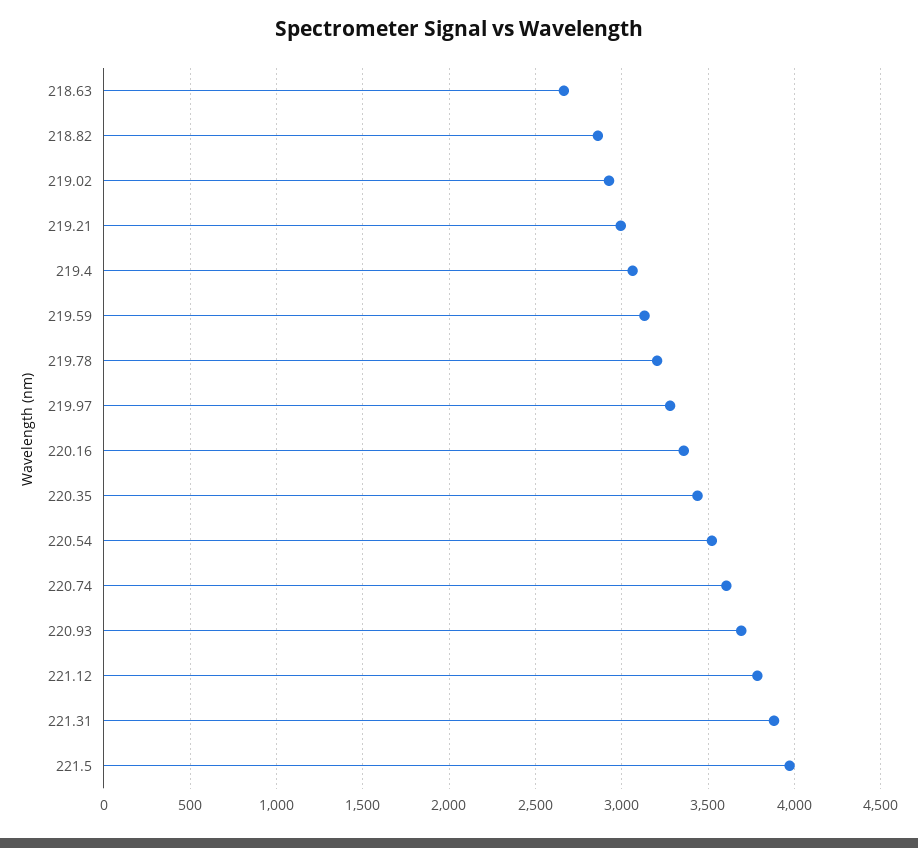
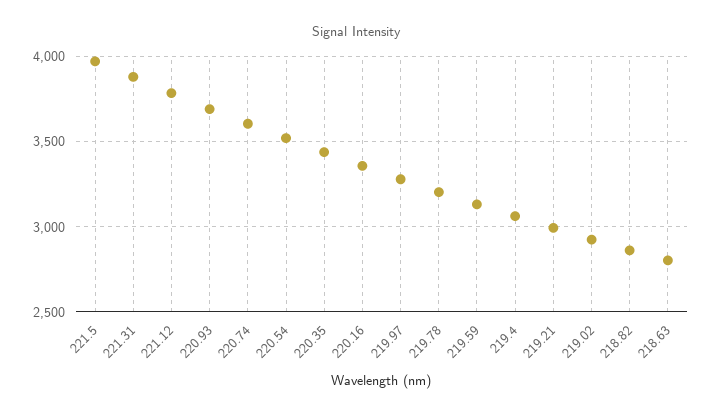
  {
-   "218.63": 2650,
+   "218.63": 2800,
    "218.82": 2850,
    "219.02": 2950,
    "219.21": 3000,
    "219.4": 3050,
    "219.59": 3150,
    "219.78": 3200,
    "219.97": 3300,
    "220.16": 3350,
    "220.35": 3450,
    "220.54": 3500,
    "220.74": 3600,
    "220.93": 3700,
    "221.12": 3800,
    "221.31": 3900,
    "221.5": 3950
  }

